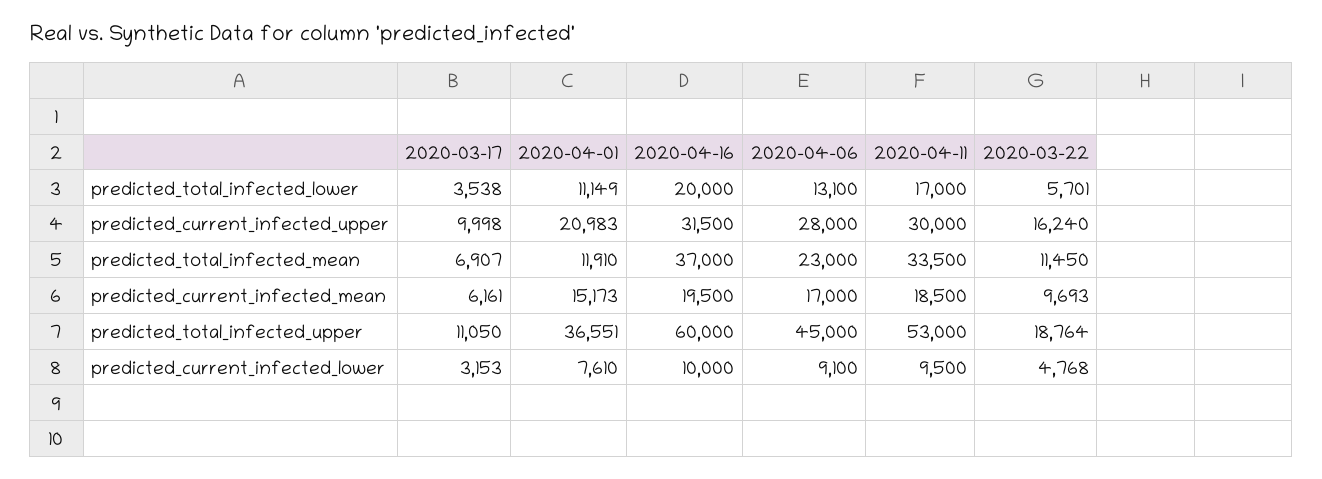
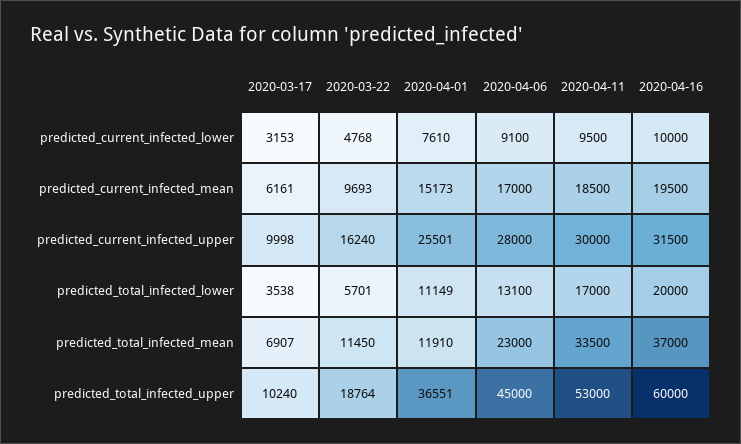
  {
    "2020-03-17": {
      "predicted_total_infected_lower": 3538,
      "predicted_current_infected_upper": 9998,
      "predicted_total_infected_mean": 6907,
      "predicted_current_infected_mean": 6161,
-     "predicted_total_infected_upper": 11050,
+     "predicted_total_infected_upper": 10240,
      "predicted_current_infected_lower": 3153
    },
    "2020-04-01": {
      "predicted_total_infected_lower": 11149,
-     "predicted_current_infected_upper": 20983,
+     "predicted_current_infected_upper": 25501,
      "predicted_total_infected_mean": 11910,
      "predicted_current_infected_mean": 15173,
      "predicted_total_infected_upper": 36551,
      "predicted_current_infected_lower": 7610
    },
    "2020-04-16": {
      "predicted_total_infected_lower": 20000,
      "predicted_current_infected_upper": 31500,
      "predicted_total_infected_mean": 37000,
      "predicted_current_infected_mean": 19500,
      "predicted_total_infected_upper": 60000,
      "predicted_current_infected_lower": 10000
    },
    "2020-04-06": {
      "predicted_total_infected_lower": 13100,
      "predicted_current_infected_upper": 28000,
      "predicted_total_infected_mean": 23000,
      "predicted_current_infected_mean": 17000,
      "predicted_total_infected_upper": 45000,
      "predicted_current_infected_lower": 9100
    },
    "2020-04-11": {
      "predicted_total_infected_lower": 17000,
      "predicted_current_infected_upper": 30000,
      "predicted_total_infected_mean": 33500,
      "predicted_current_infected_mean": 18500,
      "predicted_total_infected_upper": 53000,
      "predicted_current_infected_lower": 9500
    },
    "2020-03-22": {
      "predicted_total_infected_lower": 5701,
      "predicted_current_infected_upper": 16240,
      "predicted_total_infected_mean": 11450,
      "predicted_current_infected_mean": 9693,
      "predicted_total_infected_upper": 18764,
      "predicted_current_infected_lower": 4768
    }
  }

